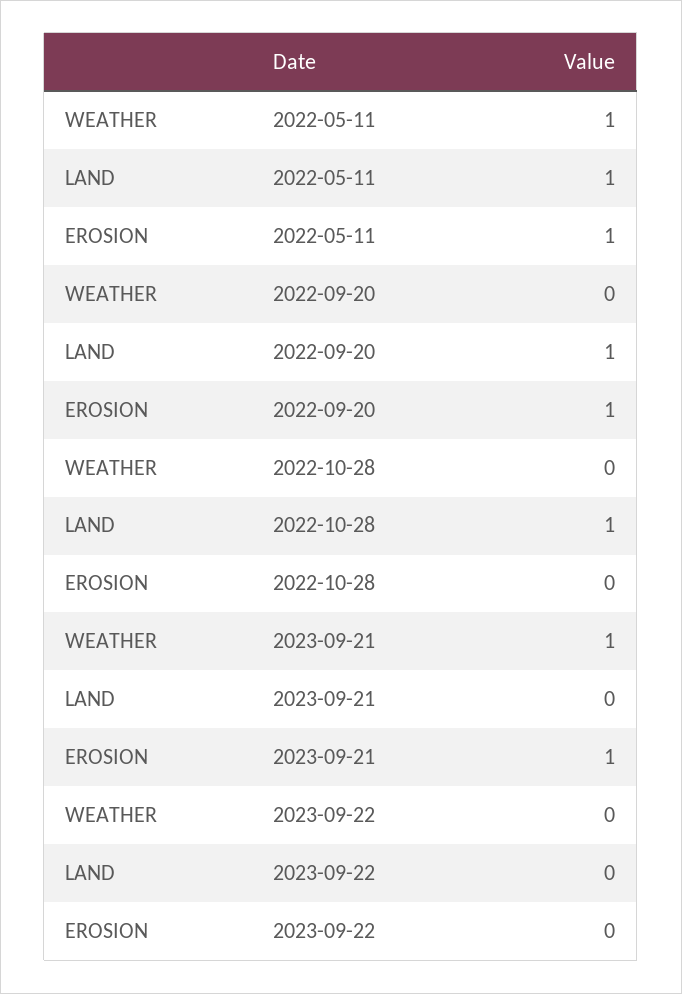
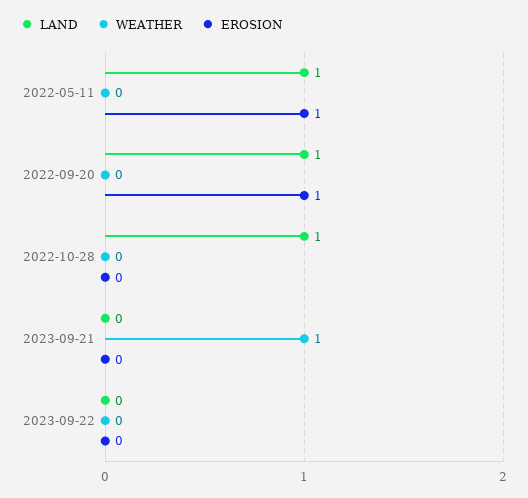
  {
    "WEATHER": {
-     "2022-05-11": 1,
+     "2022-05-11": 0,
      "2022-09-20": 0,
      "2022-10-28": 0,
      "2023-09-21": 1,
      "2023-09-22": 0
    },
    "LAND": {
      "2022-05-11": 1,
      "2022-09-20": 1,
      "2022-10-28": 1,
      "2023-09-21": 0,
      "2023-09-22": 0
    },
    "EROSION": {
      "2022-05-11": 1,
      "2022-09-20": 1,
      "2022-10-28": 0,
-     "2023-09-21": 1,
+     "2023-09-21": 0,
      "2023-09-22": 0
    }
  }

